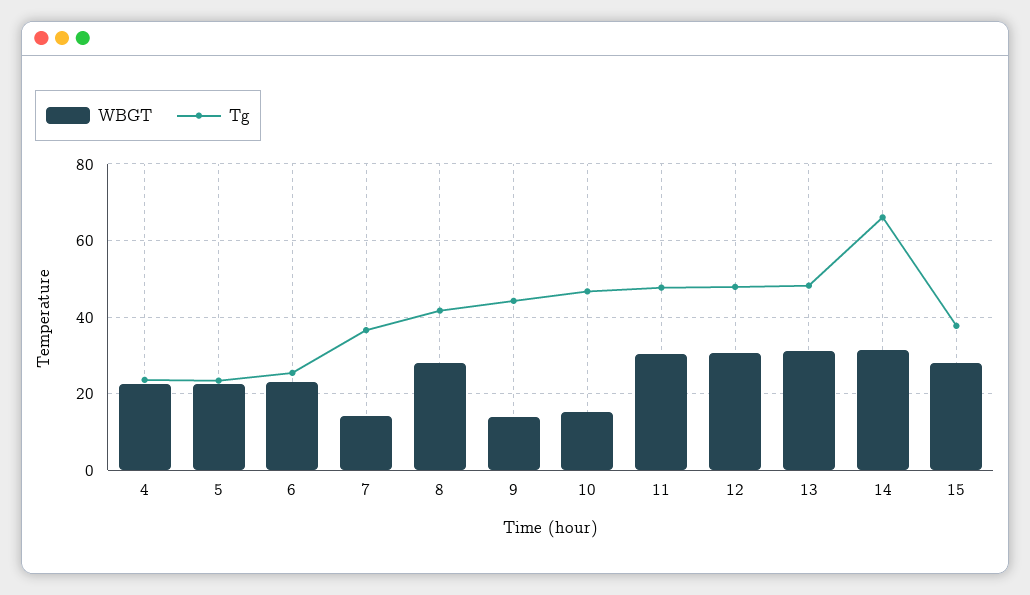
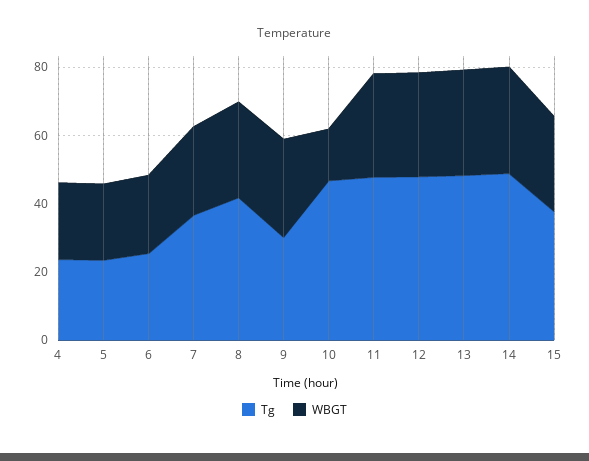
  {
    "WBGT": {
      "4": 22,
      "5": 22,
      "6": 24,
-     "7": 14,
+     "7": 25,
      "8": 28,
-     "9": 14,
+     "9": 30,
      "10": 16,
      "11": 30,
      "12": 30,
      "13": 32,
      "14": 32,
      "15": 28
    },
    "Tg": {
      "4": 24,
      "5": 24,
      "6": 26,
      "7": 36,
      "8": 42,
-     "9": 44,
+     "9": 30,
      "10": 46,
      "11": 48,
      "12": 48,
      "13": 48,
-     "14": 66,
+     "14": 50,
      "15": 38
    }
  }

